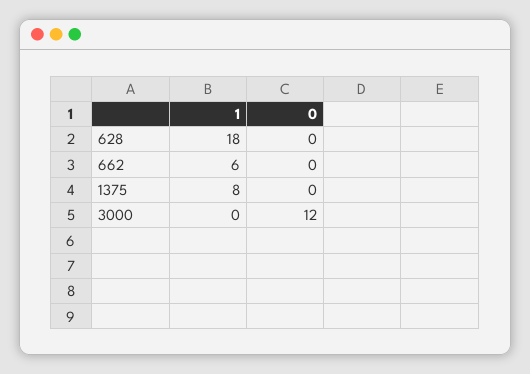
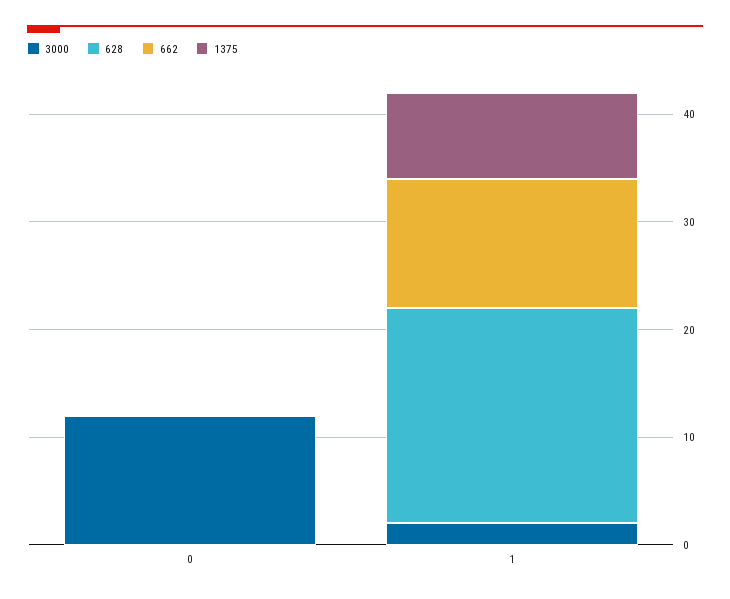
  {
    "628": {
-     "1": 18,
+     "1": 20,
      "0": 0
    },
    "662": {
-     "1": 6,
+     "1": 12,
      "0": 0
    },
    "1375": {
      "1": 8,
      "0": 0
    },
    "3000": {
-     "1": 0,
+     "1": 2,
      "0": 12
    }
  }

